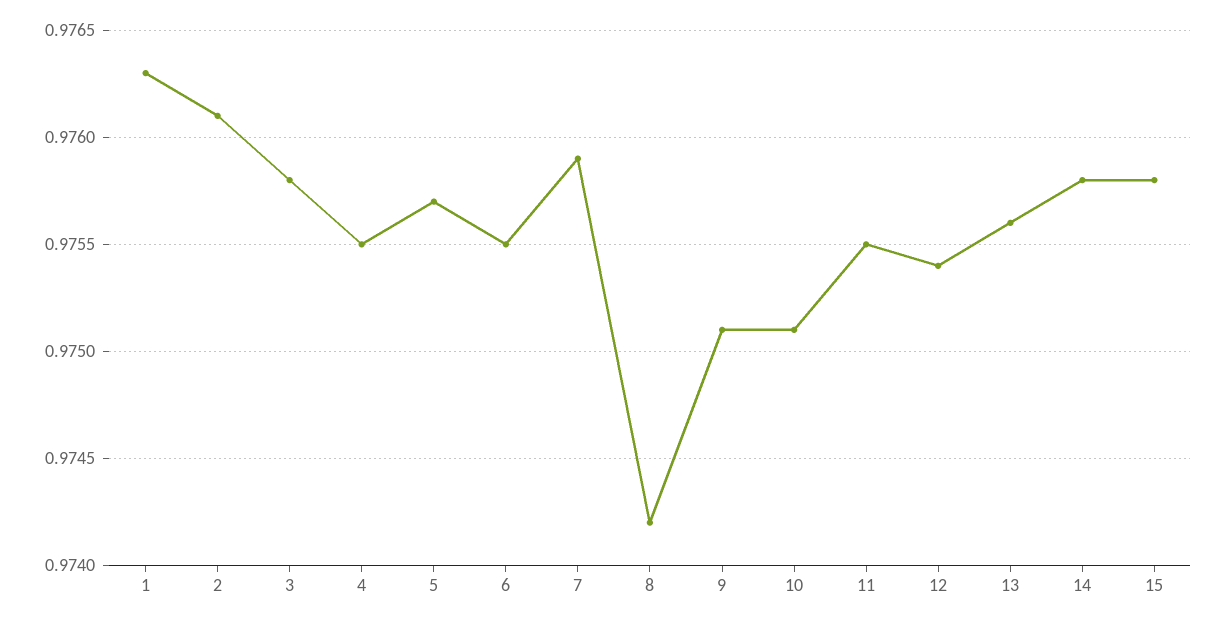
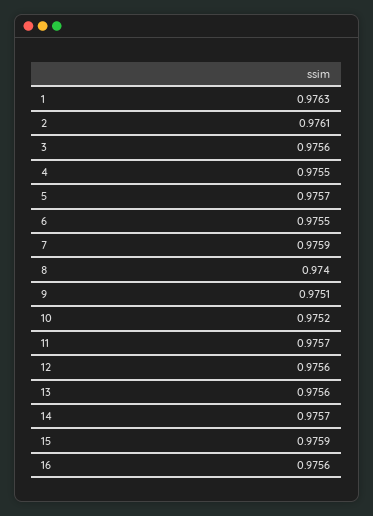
  {
    "1": 0.9763,
    "2": 0.9761,
-   "3": 0.9758,
+   "3": 0.9756,
    "4": 0.9755,
    "5": 0.9757,
    "6": 0.9755,
    "7": 0.9759,
-   "8": 0.9742,
+   "8": 0.974,
    "9": 0.9751,
-   "10": 0.9751,
+   "10": 0.9752,
-   "11": 0.9755,
+   "11": 0.9757,
-   "12": 0.9754,
+   "12": 0.9756,
    "13": 0.9756,
-   "14": 0.9758,
+   "14": 0.9757,
-   "15": 0.9758
+   "15": 0.9759,
+   "16": 0.9756
  }

